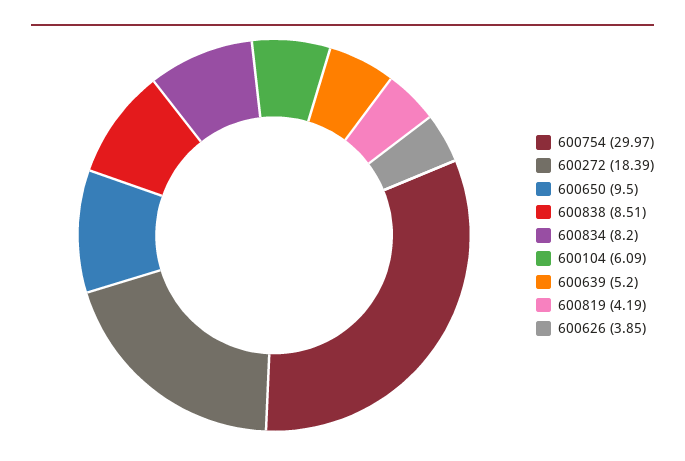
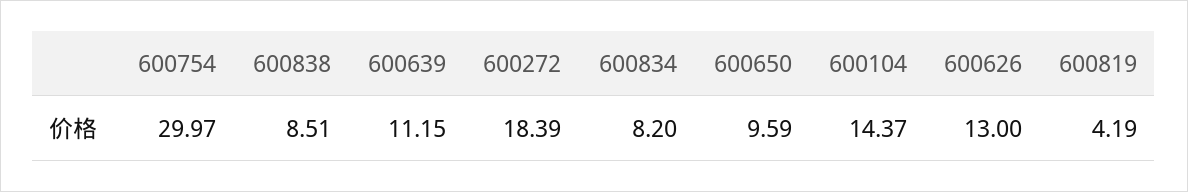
  {
    "600754": 29.97,
    "600272": 18.39,
-   "600650": 9.5,
+   "600650": 9.59,
    "600838": 8.51,
    "600834": 8.2,
-   "600104": 6.09,
+   "600104": 14.37,
-   "600639": 5.2,
+   "600639": 11.15,
    "600819": 4.19,
-   "600626": 3.85
+   "600626": 13
  }

